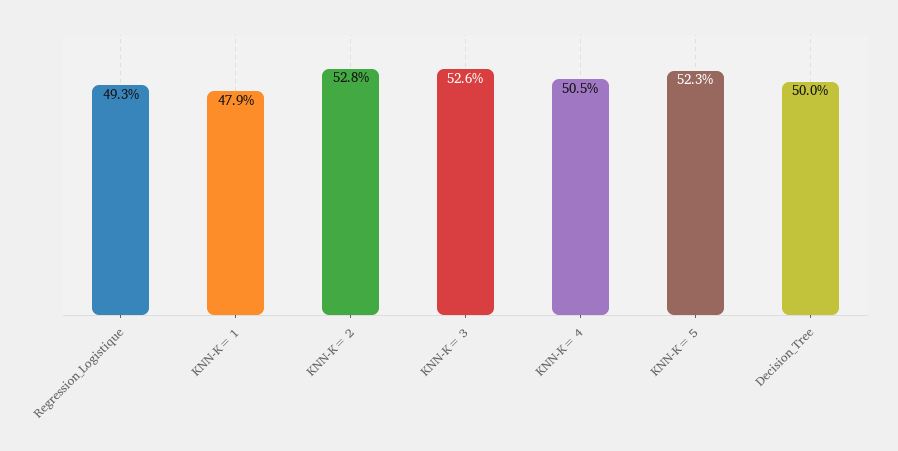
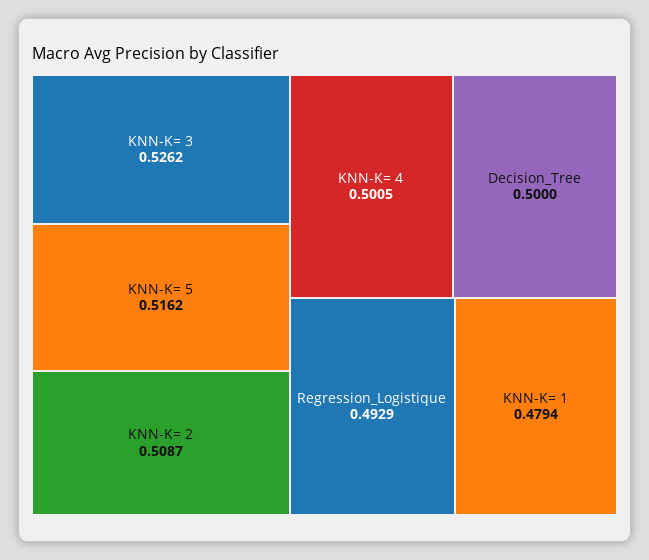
  {
    "Regression_Logistique": 0.4929,
    "KNN-K= 1": 0.4794,
-   "KNN-K= 2": 0.528,
+   "KNN-K= 2": 0.5087,
    "KNN-K= 3": 0.5262,
-   "KNN-K= 4": 0.505,
+   "KNN-K= 4": 0.5005,
-   "KNN-K= 5": 0.523,
+   "KNN-K= 5": 0.5162,
    "Decision_Tree": 0.5
  }

